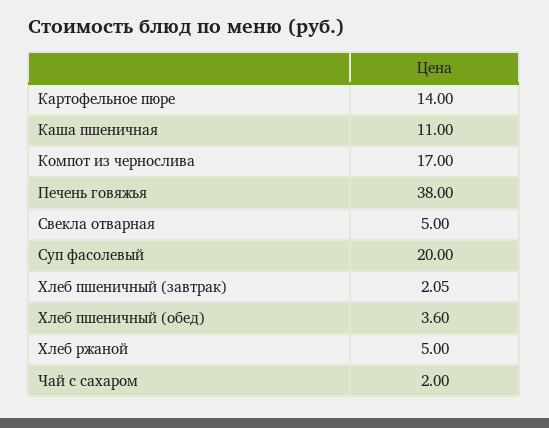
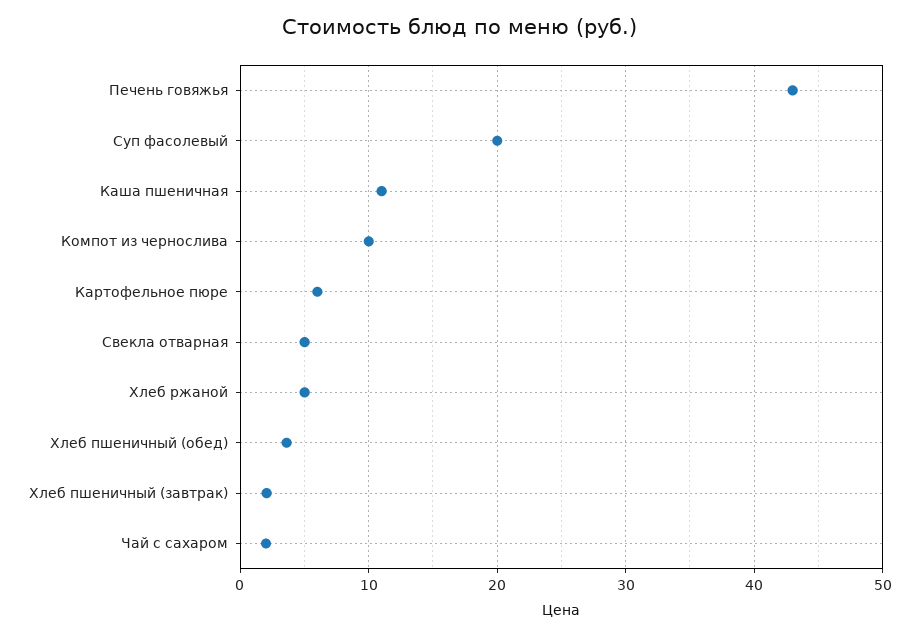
  {
-   "Картофельное пюре": 14,
+   "Картофельное пюре": 6,
    "Каша пшеничная": 11,
-   "Компот из чернослива": 17,
+   "Компот из чернослива": 10,
-   "Печень говяжья": 38,
+   "Печень говяжья": 43,
    "Свекла отварная": 5,
    "Суп фасолевый": 20,
    "Хлеб пшеничный (завтрак)": 2.05,
    "Хлеб пшеничный (обед)": 3.6,
    "Хлеб ржаной": 5,
    "Чай с сахаром": 2
  }

